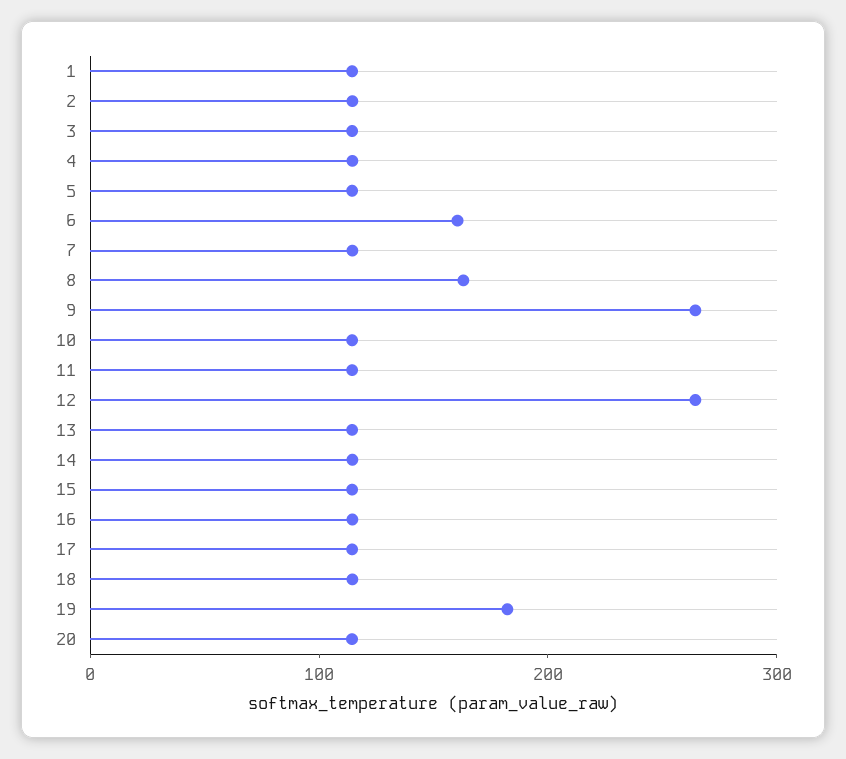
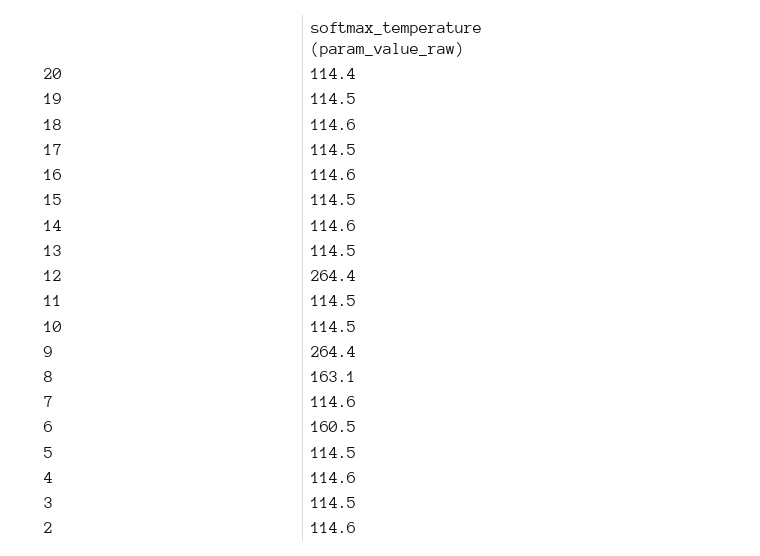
  {
-   "1": 120,
    "2": 114.6,
    "3": 114.5,
    "4": 114.6,
    "5": 114.5,
    "6": 160.5,
    "7": 114.6,
    "8": 163.1,
    "9": 264.4,
    "10": 114.5,
    "11": 114.5,
    "12": 264.4,
    "13": 114.5,
    "14": 114.6,
    "15": 114.5,
    "16": 114.6,
    "17": 114.5,
    "18": 114.6,
-   "19": 180,
+   "19": 114.5,
    "20": 114.4
  }

